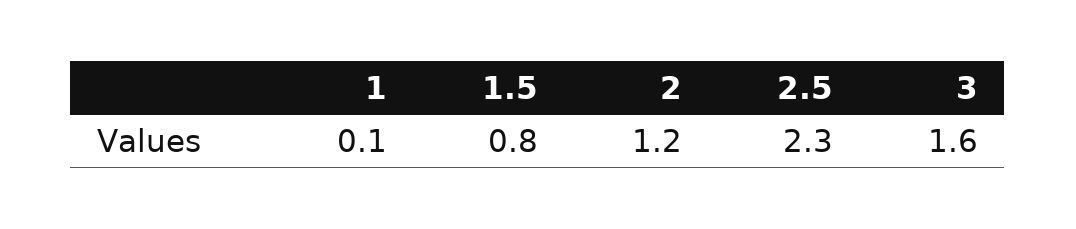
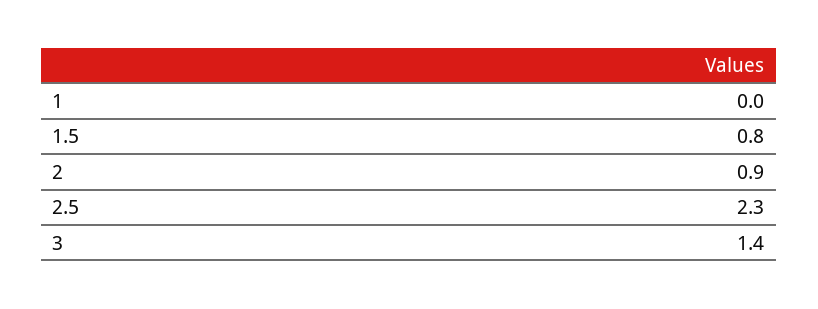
  {
-   "1": 0.1,
+   "1": 0,
    "1.5": 0.8,
-   "2": 1.2,
+   "2": 0.9,
    "2.5": 2.3,
-   "3": 1.6
+   "3": 1.4
  }

